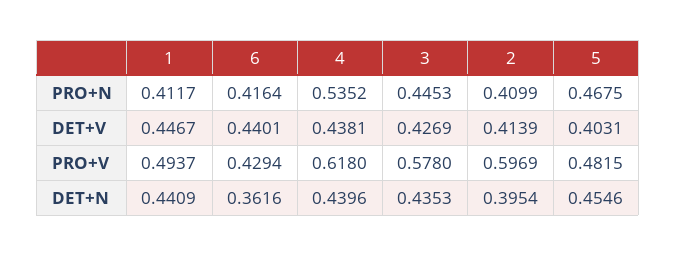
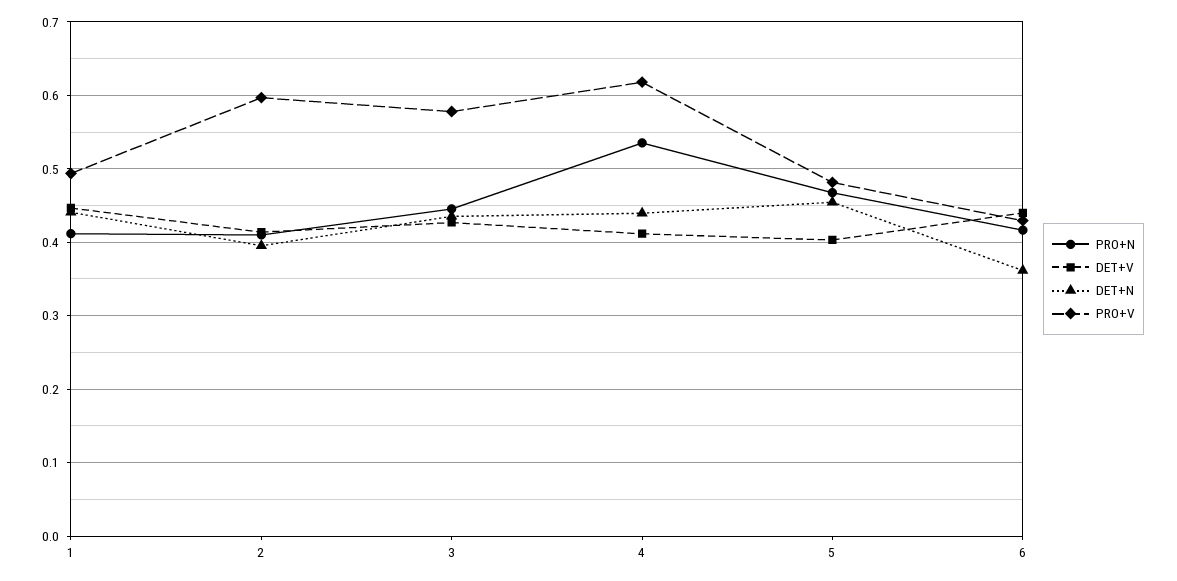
  {
    "PRO+N": {
      "1": 0.4117,
      "6": 0.4164,
      "4": 0.5352,
      "3": 0.4453,
      "2": 0.4099,
      "5": 0.4675
    },
    "DET+V": {
      "1": 0.4467,
      "6": 0.4401,
-     "4": 0.4381,
+     "4": 0.41,
      "3": 0.4269,
      "2": 0.4139,
      "5": 0.4031
    },
    "PRO+V": {
      "1": 0.4937,
      "6": 0.4294,
      "4": 0.618,
      "3": 0.578,
      "2": 0.5969,
      "5": 0.4815
    },
    "DET+N": {
      "1": 0.4409,
      "6": 0.3616,
      "4": 0.4396,
      "3": 0.4353,
      "2": 0.3954,
      "5": 0.4546
    }
  }

